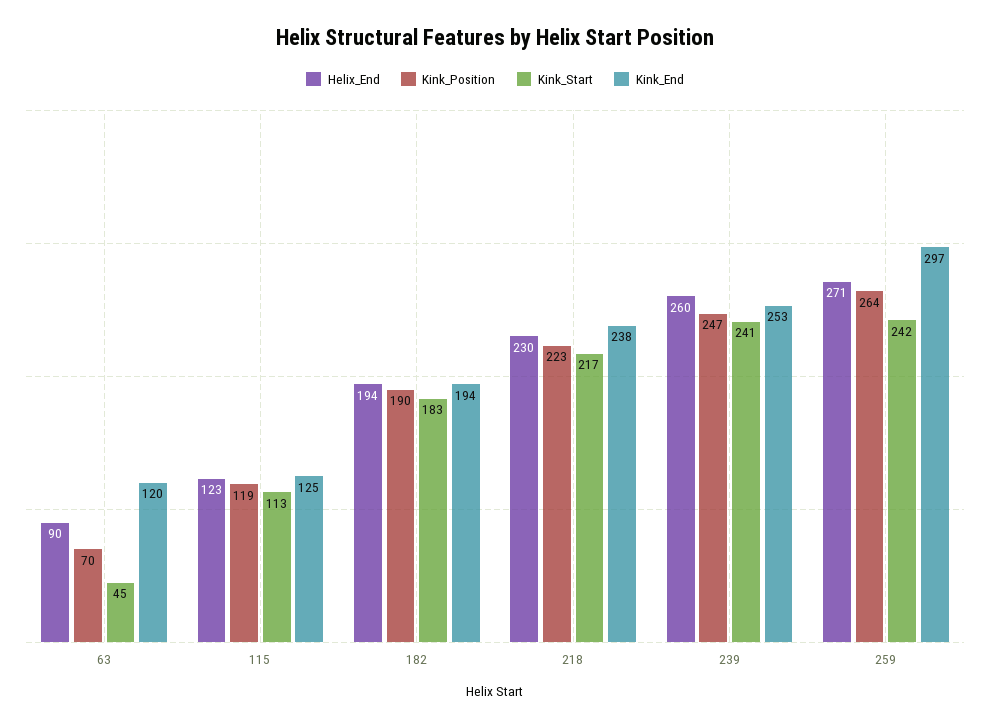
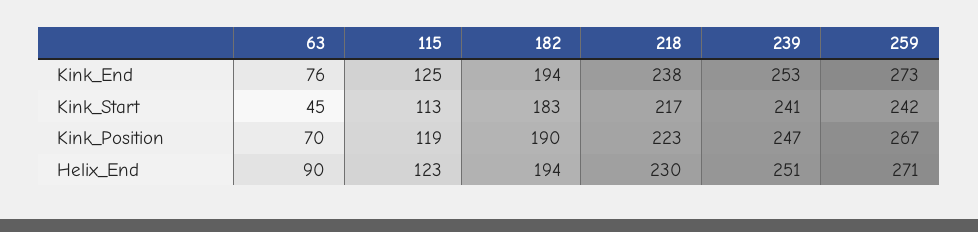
  {
    "Helix_End": {
      "63": 90,
      "115": 123,
      "182": 194,
      "218": 230,
-     "239": 260,
+     "239": 251,
      "259": 271
    },
    "Kink_Position": {
      "63": 70,
      "115": 119,
      "182": 190,
      "218": 223,
      "239": 247,
-     "259": 264
+     "259": 267
    },
    "Kink_Start": {
      "63": 45,
      "115": 113,
      "182": 183,
      "218": 217,
      "239": 241,
      "259": 242
    },
    "Kink_End": {
-     "63": 120,
+     "63": 76,
      "115": 125,
      "182": 194,
      "218": 238,
      "239": 253,
-     "259": 297
+     "259": 273
    }
  }

